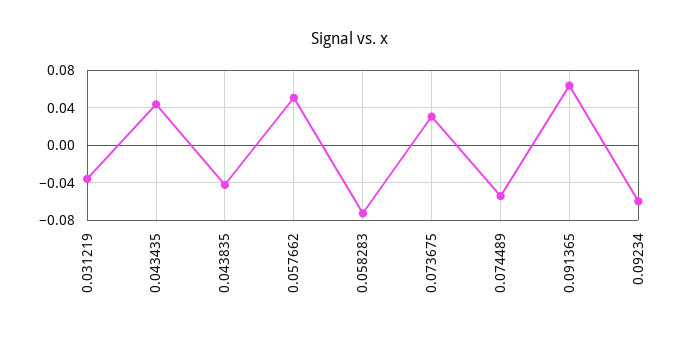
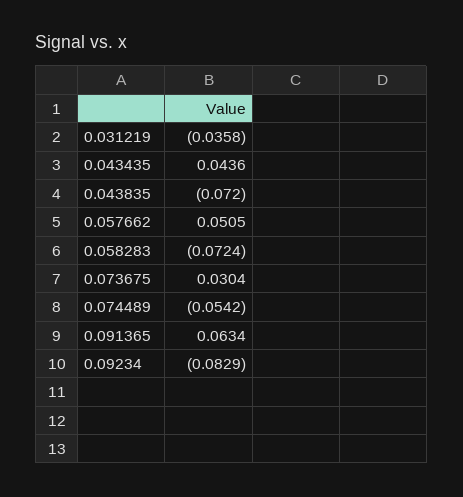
  {
    "0.031219": -0.0358,
    "0.043435": 0.0436,
-   "0.043835": -0.04,
+   "0.043835": -0.072,
    "0.057662": 0.0505,
    "0.058283": -0.0724,
    "0.073675": 0.0304,
    "0.074489": -0.0542,
    "0.091365": 0.0634,
-   "0.09234": -0.06
+   "0.09234": -0.0829
  }

